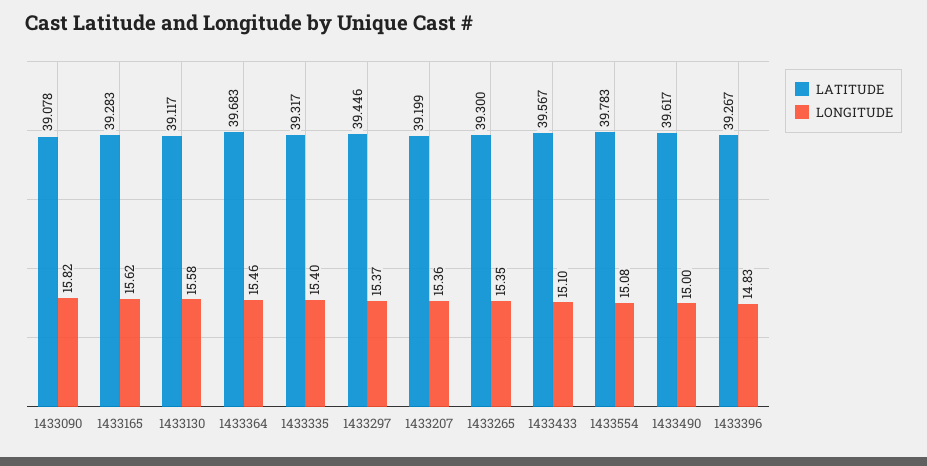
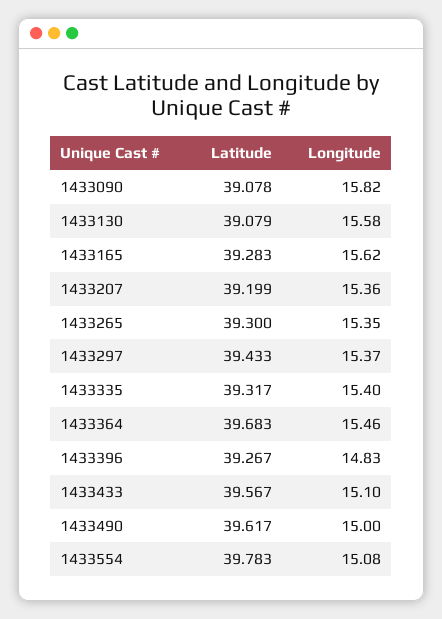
  {
    "LATITUDE": {
      "1433090": 39.078,
      "1433165": 39.283,
-     "1433130": 39.117,
+     "1433130": 39.079,
      "1433364": 39.683,
      "1433335": 39.317,
-     "1433297": 39.446,
+     "1433297": 39.433,
      "1433207": 39.199,
      "1433265": 39.3,
      "1433433": 39.567,
      "1433554": 39.783,
      "1433490": 39.617,
      "1433396": 39.267
    },
    "LONGITUDE": {
      "1433090": 15.82,
      "1433165": 15.62,
      "1433130": 15.58,
      "1433364": 15.46,
      "1433335": 15.4,
      "1433297": 15.37,
      "1433207": 15.36,
      "1433265": 15.35,
      "1433433": 15.1,
      "1433554": 15.08,
      "1433490": 15,
      "1433396": 14.83
    }
  }

